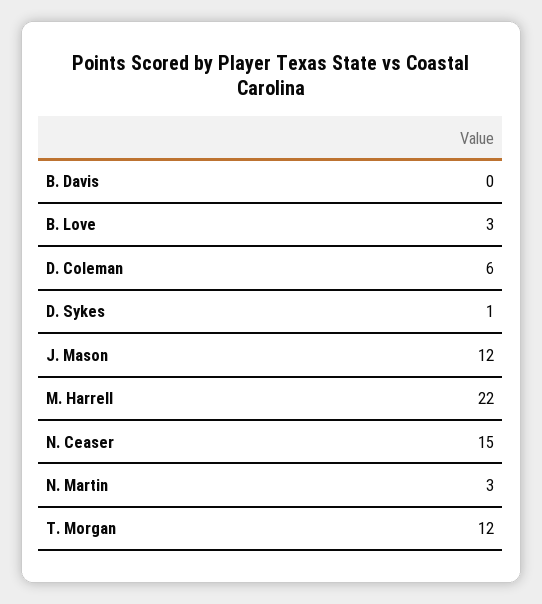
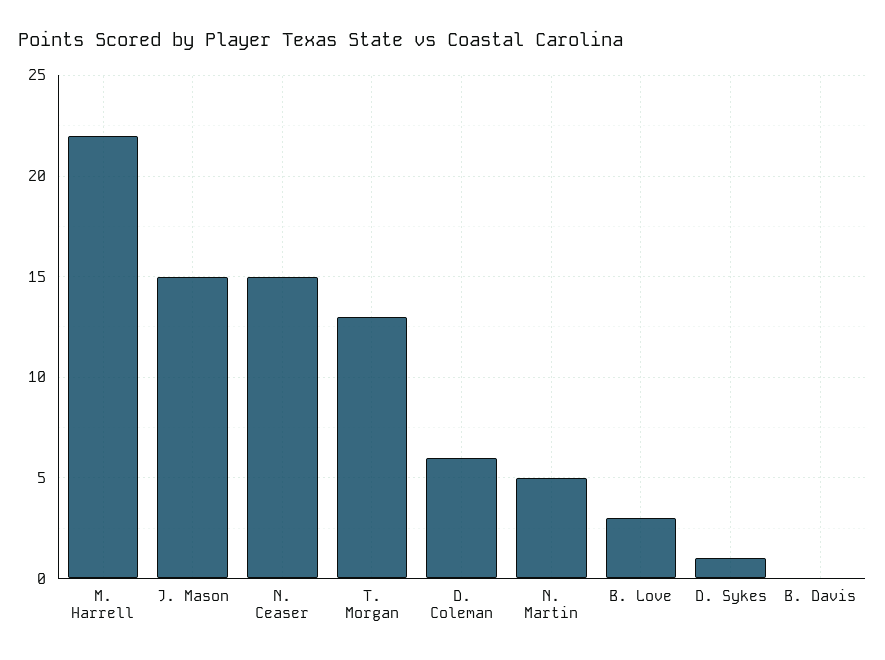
  {
    "B. Davis": 0,
    "B. Love": 3,
    "D. Coleman": 6,
    "D. Sykes": 1,
-   "J. Mason": 12,
+   "J. Mason": 15,
    "M. Harrell": 22,
    "N. Ceaser": 15,
-   "N. Martin": 3,
+   "N. Martin": 5,
-   "T. Morgan": 12
+   "T. Morgan": 13
  }

